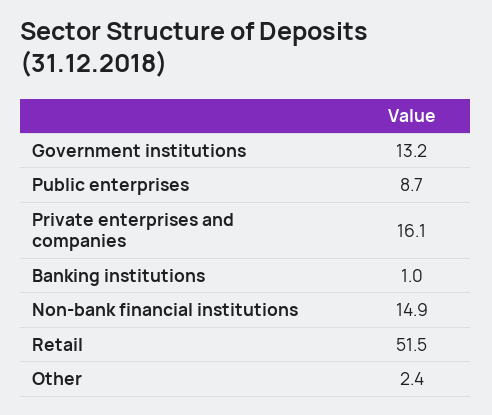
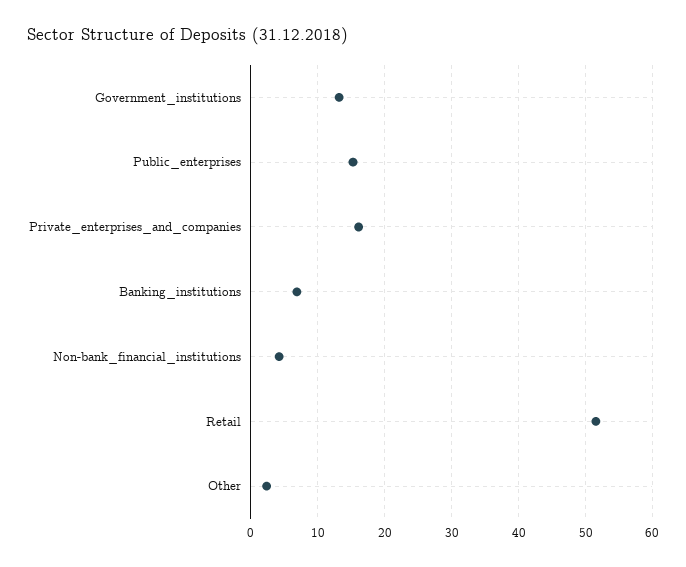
  {
    "Government institutions": 13.2,
-   "Public enterprises": 8.7,
+   "Public enterprises": 15,
    "Private enterprises and companies": 16.1,
-   "Banking institutions": 1,
+   "Banking institutions": 7,
-   "Non-bank financial institutions": 14.9,
+   "Non-bank financial institutions": 4,
    "Retail": 51.5,
    "Other": 2.4
  }

